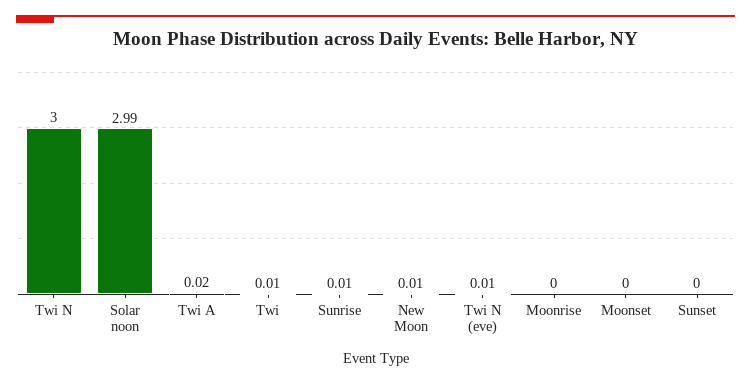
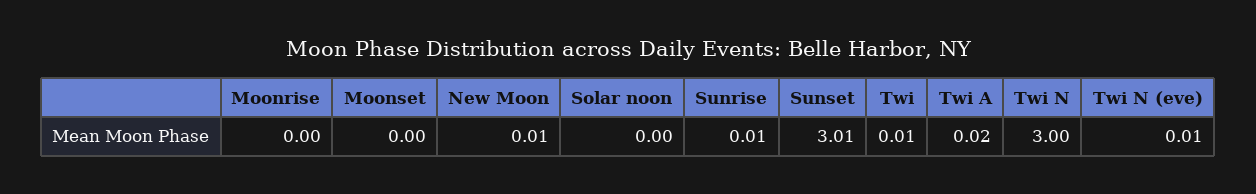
  {
    "Twi N": 3,
-   "Solar noon": 2.99,
+   "Solar noon": 0,
    "Twi A": 0.02,
    "Twi": 0.01,
    "Sunrise": 0.01,
    "New Moon": 0.01,
    "Twi N (eve)": 0.01,
    "Moonrise": 0,
    "Moonset": 0,
-   "Sunset": 0
+   "Sunset": 3.01
  }

